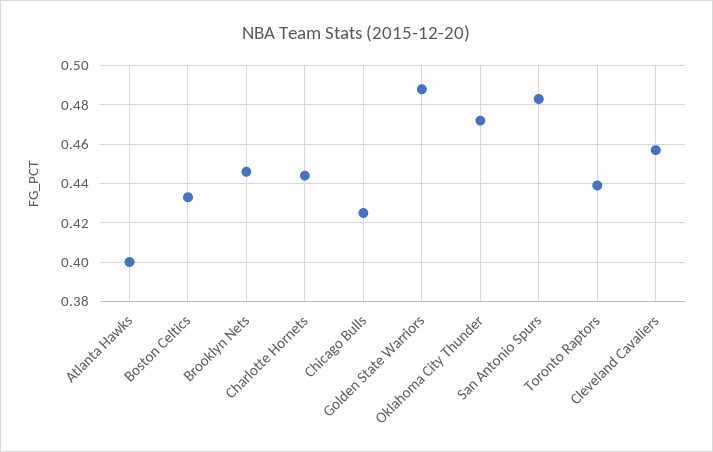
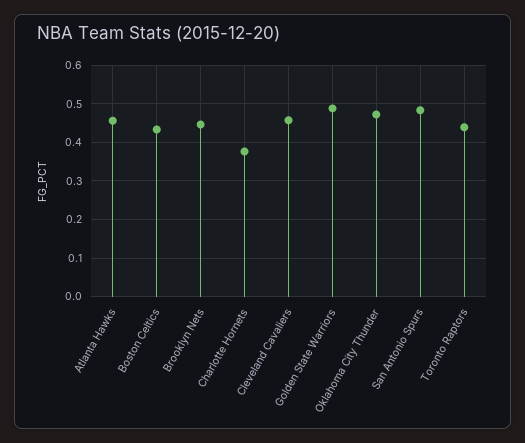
  {
-   "Atlanta Hawks": 0.4,
+   "Atlanta Hawks": 0.46,
    "Boston Celtics": 0.435,
    "Brooklyn Nets": 0.445,
-   "Charlotte Hornets": 0.445,
+   "Charlotte Hornets": 0.38,
-   "Chicago Bulls": 0.425,
    "Golden State Warriors": 0.49,
    "Oklahoma City Thunder": 0.47,
    "San Antonio Spurs": 0.485,
    "Toronto Raptors": 0.44,
    "Cleveland Cavaliers": 0.455
  }

